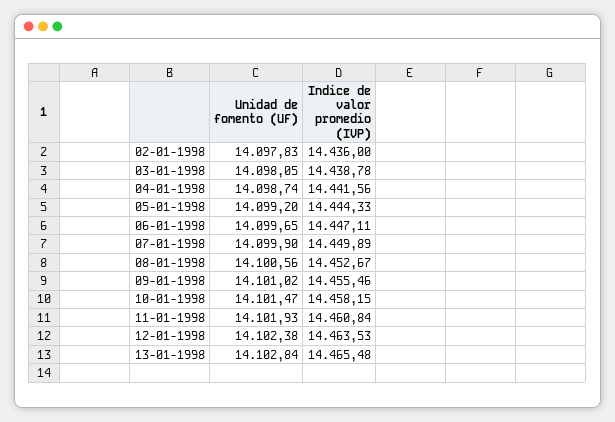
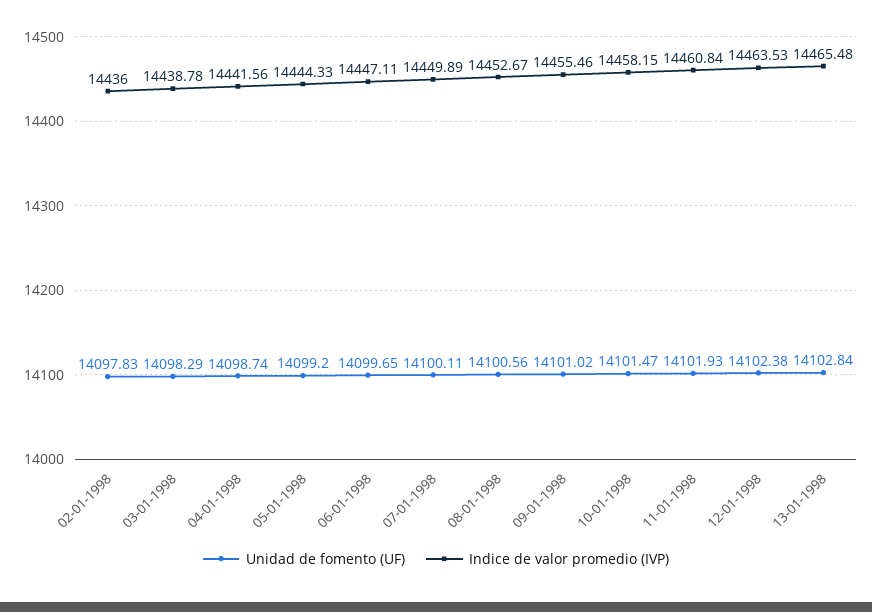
  {
    "Unidad de fomento (UF)": {
      "02-01-1998": 14097.83,
-     "03-01-1998": 14098.05,
+     "03-01-1998": 14098.29,
      "04-01-1998": 14098.74,
      "05-01-1998": 14099.2,
      "06-01-1998": 14099.65,
-     "07-01-1998": 14099.9,
+     "07-01-1998": 14100.11,
      "08-01-1998": 14100.56,
      "09-01-1998": 14101.02,
      "10-01-1998": 14101.47,
      "11-01-1998": 14101.93,
      "12-01-1998": 14102.38,
      "13-01-1998": 14102.84
    },
    "Indice de valor promedio (IVP)": {
      "02-01-1998": 14436,
      "03-01-1998": 14438.78,
      "04-01-1998": 14441.56,
      "05-01-1998": 14444.33,
      "06-01-1998": 14447.11,
      "07-01-1998": 14449.89,
      "08-01-1998": 14452.67,
      "09-01-1998": 14455.46,
      "10-01-1998": 14458.15,
      "11-01-1998": 14460.84,
      "12-01-1998": 14463.53,
      "13-01-1998": 14465.48
    }
  }

